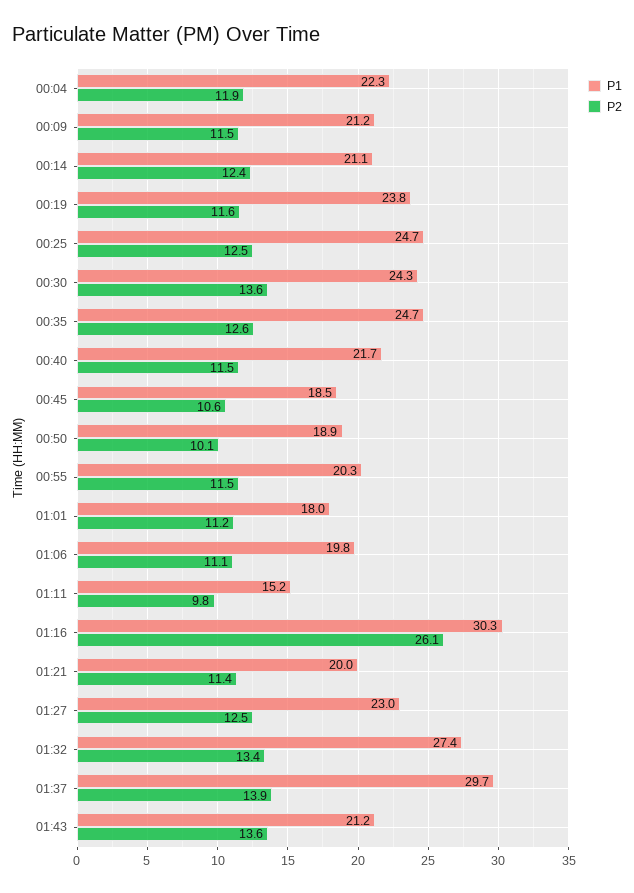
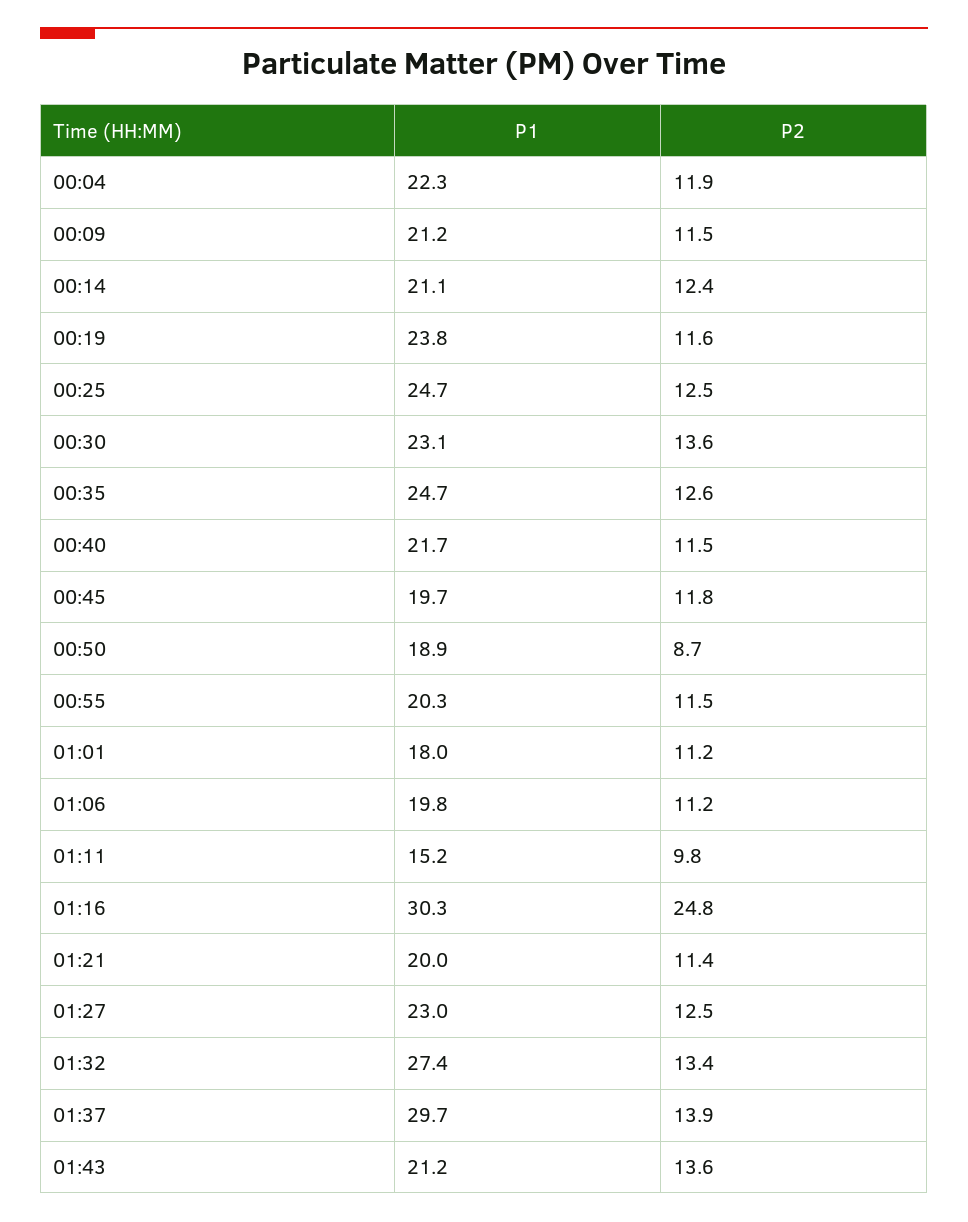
  {
    "P1": {
      "00:04": 22.3,
      "00:09": 21.2,
      "00:14": 21.1,
      "00:19": 23.8,
      "00:25": 24.7,
-     "00:30": 24.3,
+     "00:30": 23.1,
      "00:35": 24.7,
      "00:40": 21.7,
-     "00:45": 18.5,
+     "00:45": 19.7,
      "00:50": 18.9,
      "00:55": 20.3,
      "01:01": 18,
      "01:06": 19.8,
      "01:11": 15.2,
      "01:16": 30.3,
      "01:21": 20,
      "01:27": 23,
      "01:32": 27.4,
      "01:37": 29.7,
      "01:43": 21.2
    },
    "P2": {
      "00:04": 11.9,
      "00:09": 11.5,
      "00:14": 12.4,
      "00:19": 11.6,
      "00:25": 12.5,
      "00:30": 13.6,
      "00:35": 12.6,
      "00:40": 11.5,
-     "00:45": 10.6,
+     "00:45": 11.8,
-     "00:50": 10.1,
+     "00:50": 8.7,
      "00:55": 11.5,
      "01:01": 11.2,
-     "01:06": 11.1,
+     "01:06": 11.2,
      "01:11": 9.8,
-     "01:16": 26.1,
+     "01:16": 24.8,
      "01:21": 11.4,
      "01:27": 12.5,
      "01:32": 13.4,
      "01:37": 13.9,
      "01:43": 13.6
    }
  }

